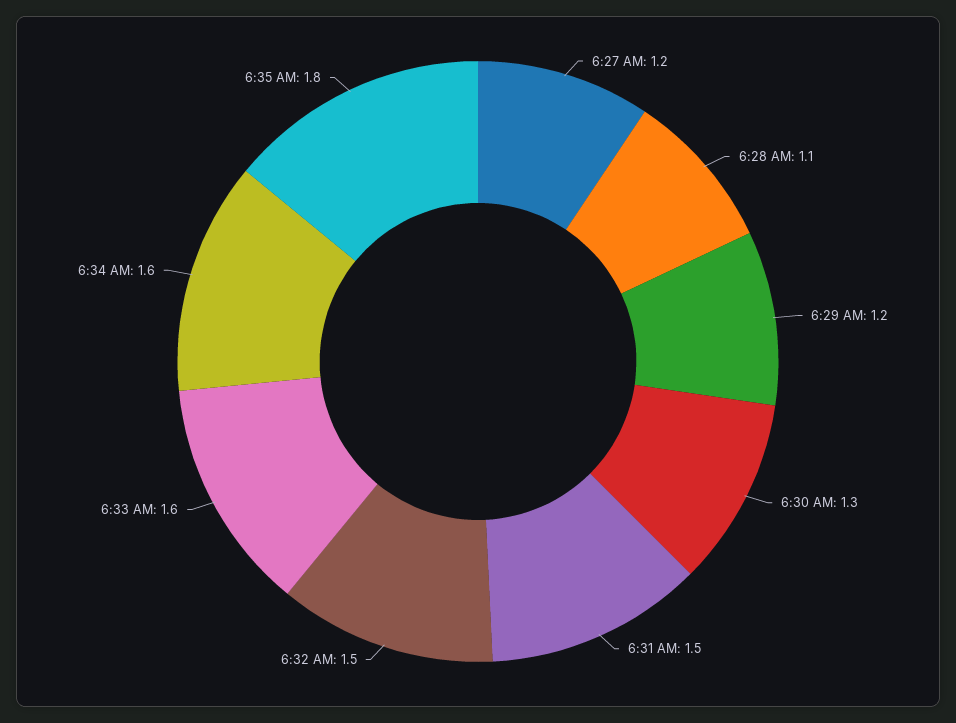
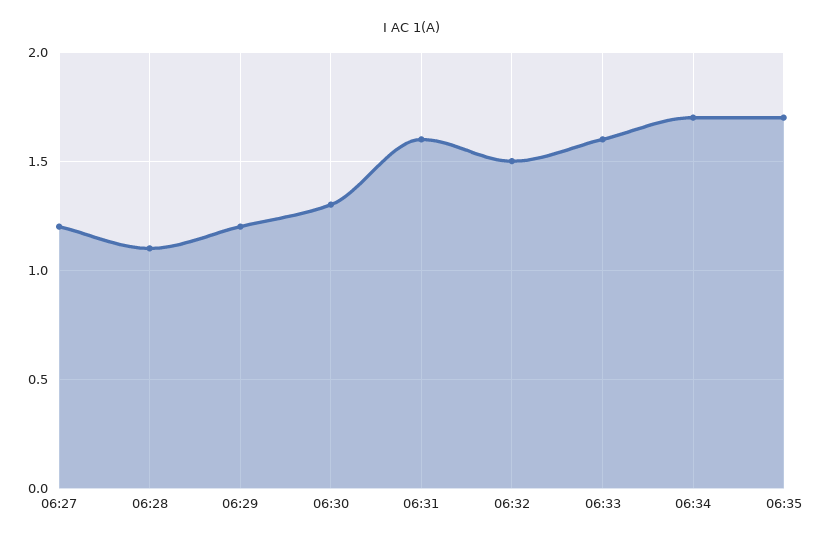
  {
    "6:27 AM": 1.2,
    "6:28 AM": 1.1,
    "6:29 AM": 1.2,
    "6:30 AM": 1.3,
-   "6:31 AM": 1.5,
+   "6:31 AM": 1.6,
    "6:32 AM": 1.5,
    "6:33 AM": 1.6,
-   "6:34 AM": 1.6,
+   "6:34 AM": 1.7,
-   "6:35 AM": 1.8
+   "6:35 AM": 1.7
  }

